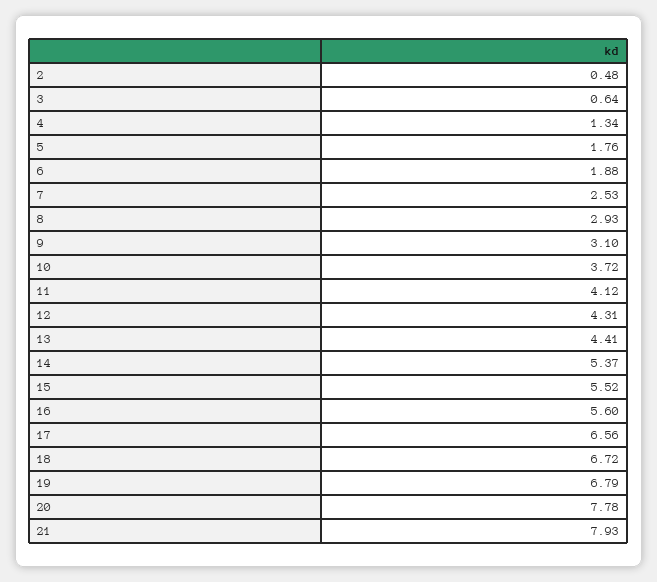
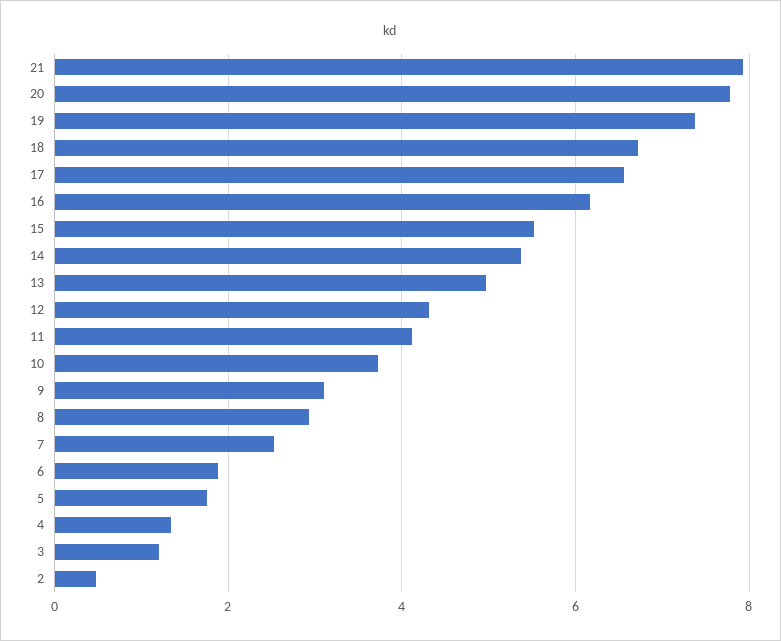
  {
    "2": 0.48,
-   "3": 0.64,
+   "3": 1.2,
    "4": 1.34,
    "5": 1.76,
    "6": 1.88,
    "7": 2.53,
    "8": 2.93,
    "9": 3.1,
    "10": 3.72,
    "11": 4.12,
    "12": 4.31,
-   "13": 4.41,
+   "13": 5,
    "14": 5.37,
    "15": 5.52,
-   "16": 5.6,
+   "16": 6.2,
    "17": 6.56,
    "18": 6.72,
-   "19": 6.79,
+   "19": 7.4,
    "20": 7.78,
    "21": 7.93
  }

